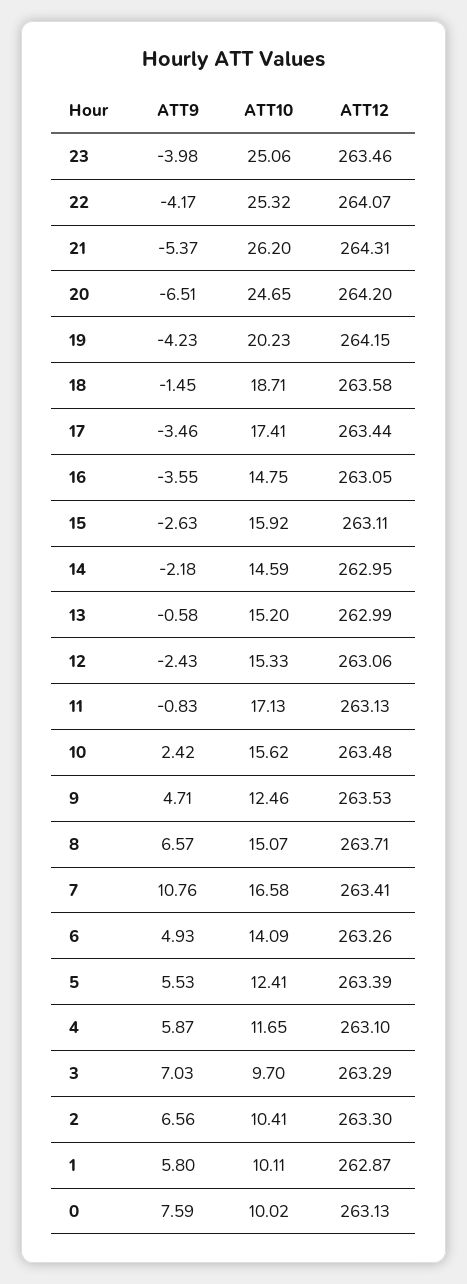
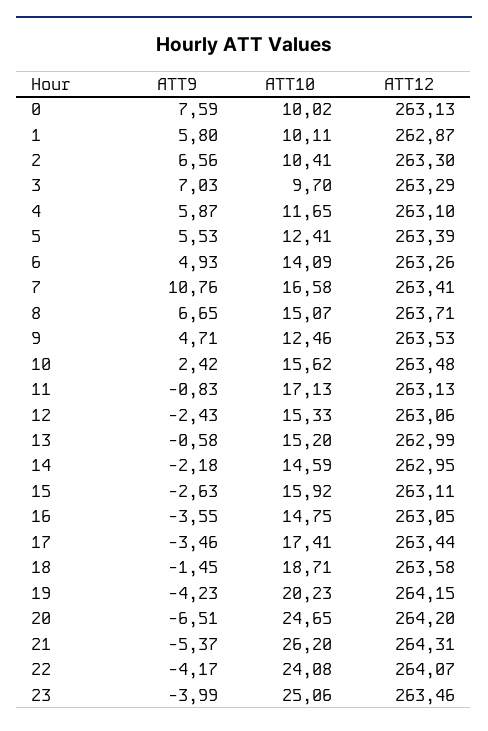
  {
    "ATT9": {
-     "23": -3.98,
+     "23": -3.99,
      "22": -4.17,
      "21": -5.37,
      "20": -6.51,
      "19": -4.23,
      "18": -1.45,
      "17": -3.46,
      "16": -3.55,
      "15": -2.63,
      "14": -2.18,
      "13": -0.58,
      "12": -2.43,
      "11": -0.83,
      "10": 2.42,
      "9": 4.71,
-     "8": 6.57,
+     "8": 6.65,
      "7": 10.76,
      "6": 4.93,
      "5": 5.53,
      "4": 5.87,
      "3": 7.03,
      "2": 6.56,
      "1": 5.8,
      "0": 7.59
    },
    "ATT10": {
      "23": 25.06,
-     "22": 25.32,
+     "22": 24.08,
      "21": 26.2,
      "20": 24.65,
      "19": 20.23,
      "18": 18.71,
      "17": 17.41,
      "16": 14.75,
      "15": 15.92,
      "14": 14.59,
      "13": 15.2,
      "12": 15.33,
      "11": 17.13,
      "10": 15.62,
      "9": 12.46,
      "8": 15.07,
      "7": 16.58,
      "6": 14.09,
      "5": 12.41,
      "4": 11.65,
      "3": 9.7,
      "2": 10.41,
      "1": 10.11,
      "0": 10.02
    },
    "ATT12": {
      "23": 263.46,
      "22": 264.07,
      "21": 264.31,
      "20": 264.2,
      "19": 264.15,
      "18": 263.58,
      "17": 263.44,
      "16": 263.05,
      "15": 263.11,
      "14": 262.95,
      "13": 262.99,
      "12": 263.06,
      "11": 263.13,
      "10": 263.48,
      "9": 263.53,
      "8": 263.71,
      "7": 263.41,
      "6": 263.26,
      "5": 263.39,
      "4": 263.1,
      "3": 263.29,
      "2": 263.3,
      "1": 262.87,
      "0": 263.13
    }
  }

